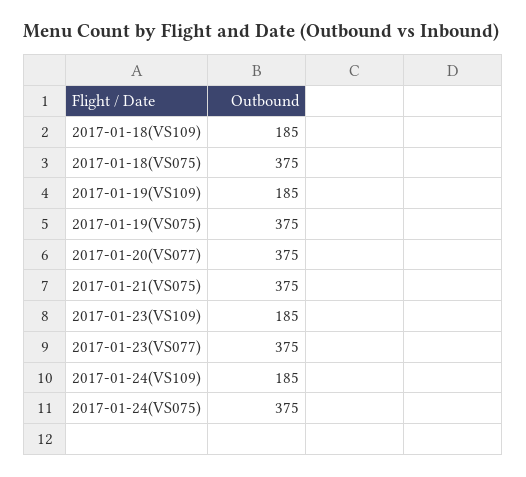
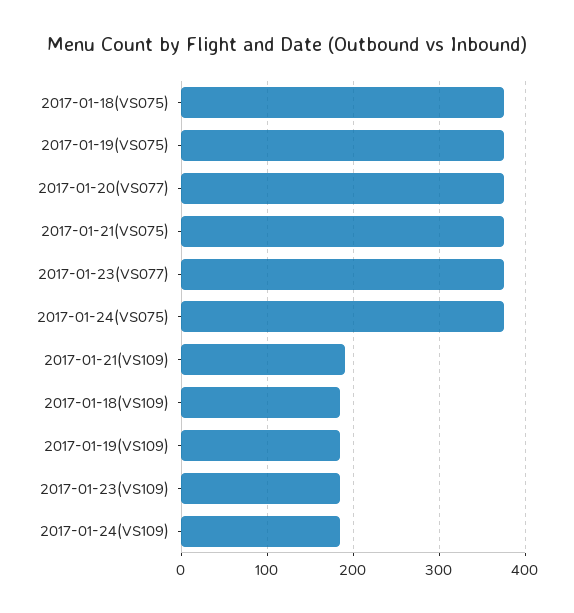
  {
    "2017-01-18(VS109)": 185,
    "2017-01-18(VS075)": 375,
    "2017-01-19(VS109)": 185,
    "2017-01-19(VS075)": 375,
    "2017-01-20(VS077)": 375,
    "2017-01-21(VS075)": 375,
    "2017-01-23(VS109)": 185,
    "2017-01-23(VS077)": 375,
    "2017-01-24(VS109)": 185,
-   "2017-01-24(VS075)": 375
+   "2017-01-24(VS075)": 375,
+   "2017-01-21(VS109)": 190
  }

